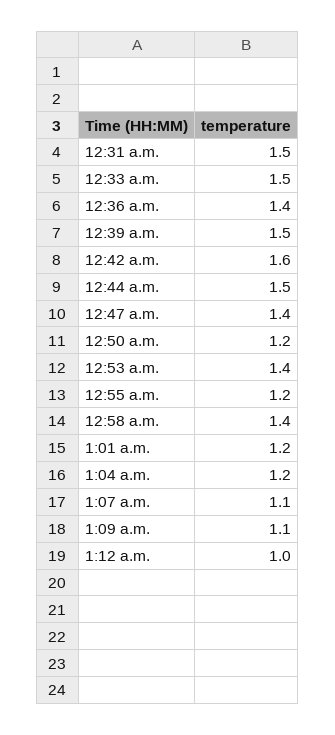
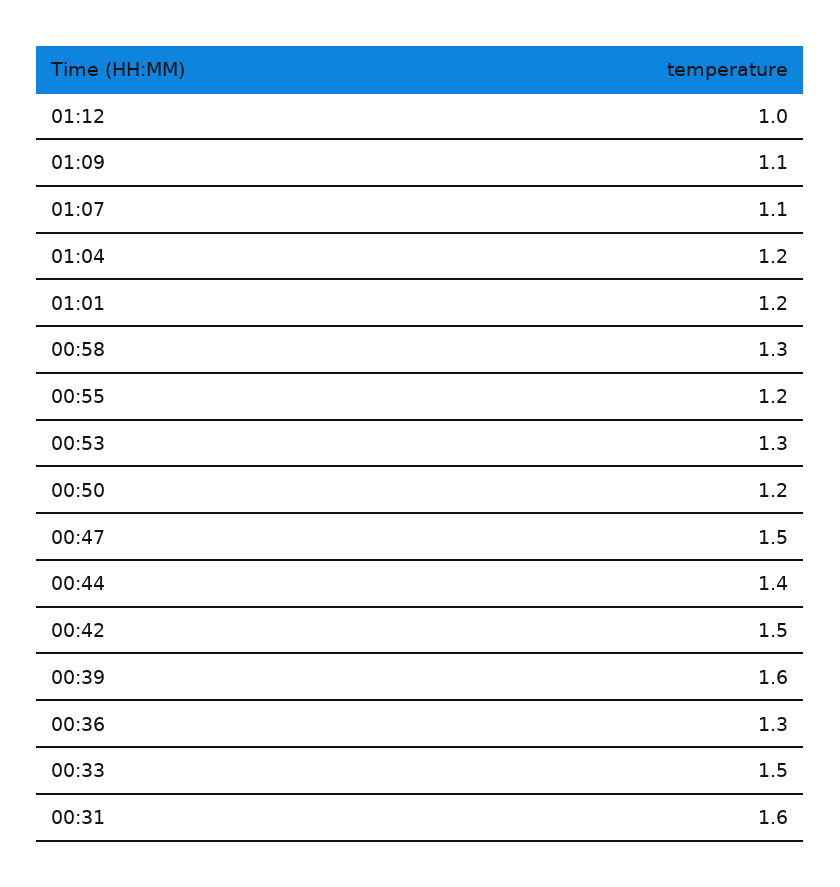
  {
-   "12:31 a.m.": 1.5,
+   "12:31 a.m.": 1.6,
    "12:33 a.m.": 1.5,
-   "12:36 a.m.": 1.4,
+   "12:36 a.m.": 1.3,
-   "12:39 a.m.": 1.5,
+   "12:39 a.m.": 1.6,
-   "12:42 a.m.": 1.6,
+   "12:42 a.m.": 1.5,
-   "12:44 a.m.": 1.5,
+   "12:44 a.m.": 1.4,
-   "12:47 a.m.": 1.4,
+   "12:47 a.m.": 1.5,
    "12:50 a.m.": 1.2,
-   "12:53 a.m.": 1.4,
+   "12:53 a.m.": 1.3,
    "12:55 a.m.": 1.2,
-   "12:58 a.m.": 1.4,
+   "12:58 a.m.": 1.3,
    "1:01 a.m.": 1.2,
    "1:04 a.m.": 1.2,
    "1:07 a.m.": 1.1,
    "1:09 a.m.": 1.1,
    "1:12 a.m.": 1
  }

